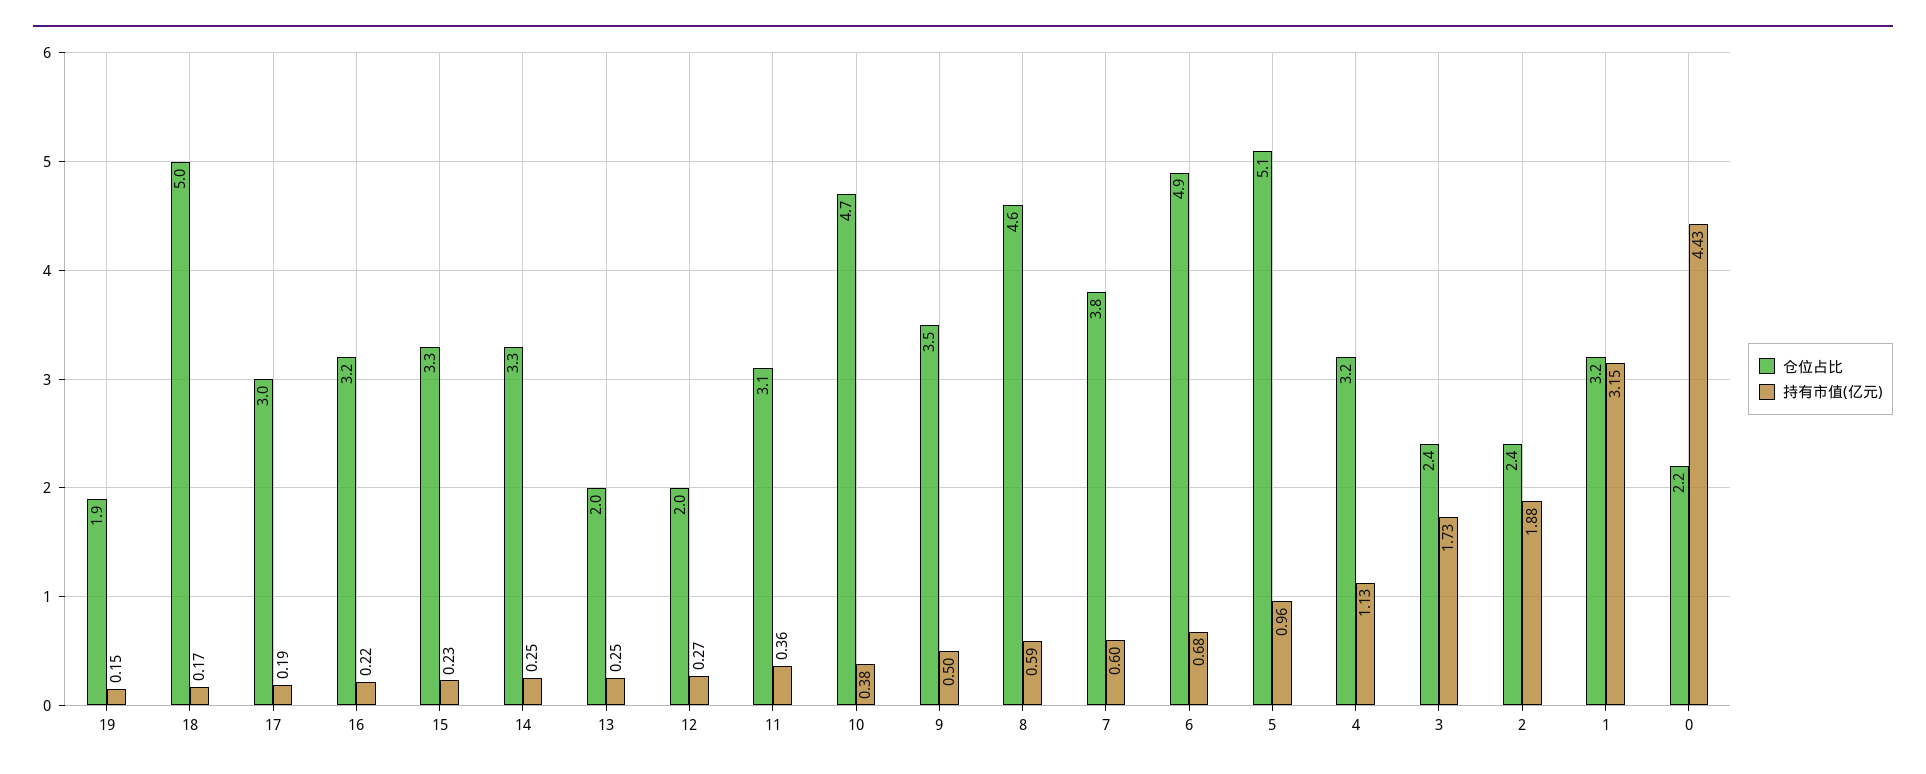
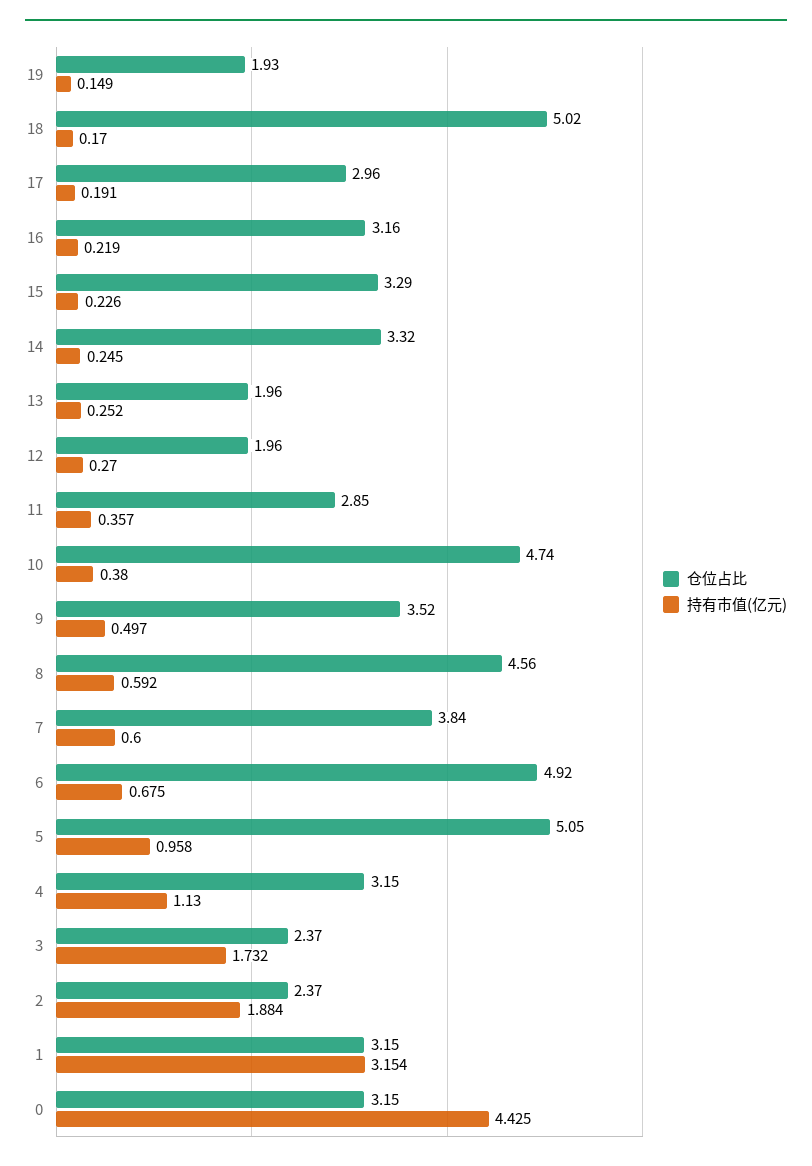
  {
    "仓位占比": {
      "19": 1.93,
      "18": 5.02,
      "17": 2.96,
      "16": 3.16,
      "15": 3.29,
      "14": 3.32,
      "13": 1.96,
      "12": 1.96,
-     "11": 3.1,
+     "11": 2.85,
      "10": 4.74,
      "9": 3.52,
      "8": 4.56,
      "7": 3.84,
      "6": 4.92,
      "5": 5.05,
      "4": 3.15,
      "3": 2.37,
      "2": 2.37,
      "1": 3.15,
-     "0": 2.2
+     "0": 3.15
    },
    "持有市值(亿元)": {
      "19": 0.149,
      "18": 0.17,
      "17": 0.191,
      "16": 0.219,
      "15": 0.226,
      "14": 0.245,
      "13": 0.252,
      "12": 0.27,
      "11": 0.357,
      "10": 0.38,
      "9": 0.497,
      "8": 0.592,
      "7": 0.6,
      "6": 0.675,
      "5": 0.958,
      "4": 1.13,
      "3": 1.732,
      "2": 1.884,
      "1": 3.154,
      "0": 4.425
    }
  }

